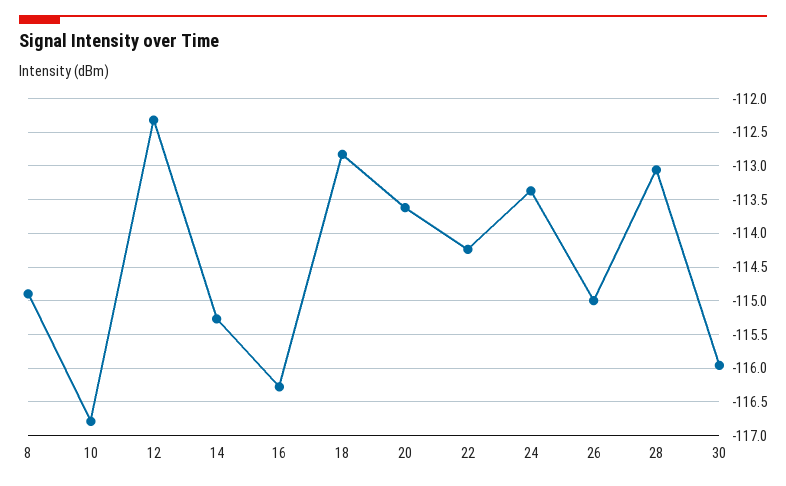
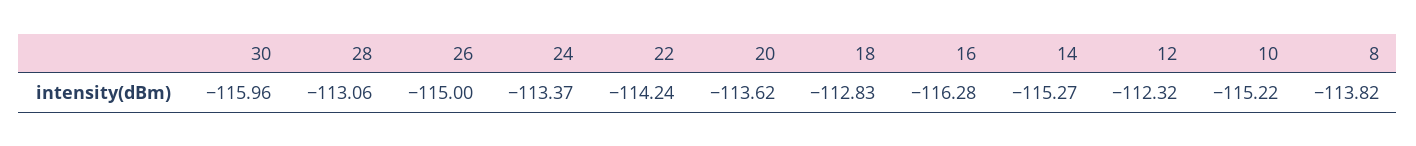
  {
-   "8": -114.9,
+   "8": -113.82,
-   "10": -116.8,
+   "10": -115.22,
    "12": -112.32,
    "14": -115.27,
    "16": -116.28,
    "18": -112.83,
    "20": -113.62,
    "22": -114.24,
    "24": -113.37,
    "26": -115,
    "28": -113.06,
    "30": -115.96
  }

